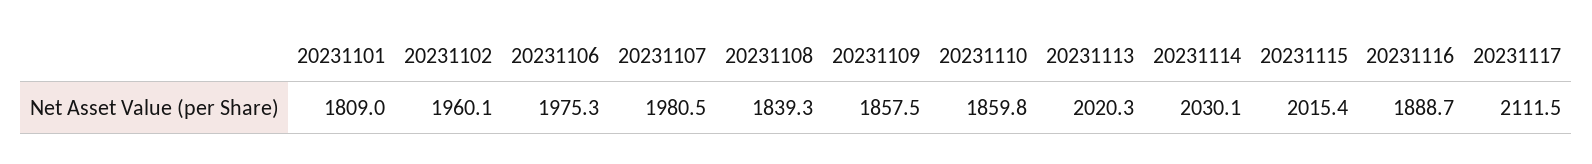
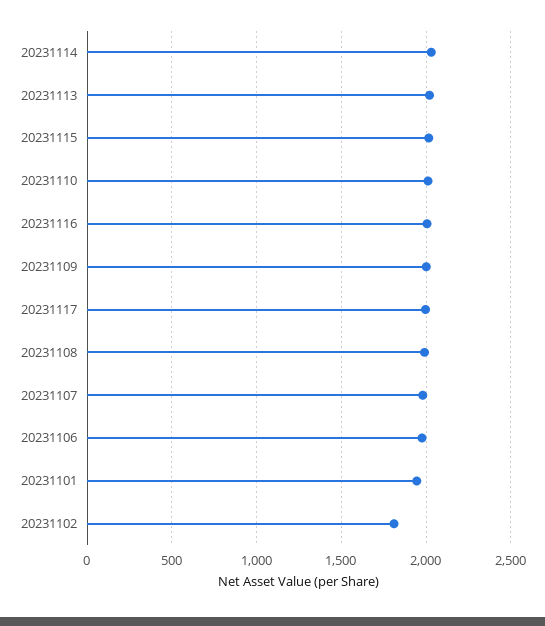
  {
-   "20231101": 1809,
+   "20231101": 1950,
-   "20231102": 1960.1,
+   "20231102": 1800,
    "20231106": 1975.3,
    "20231107": 1980.5,
-   "20231108": 1839.3,
+   "20231108": 2000,
-   "20231109": 1857.5,
+   "20231109": 2000,
-   "20231110": 1859.8,
+   "20231110": 2000,
    "20231113": 2020.3,
    "20231114": 2030.1,
    "20231115": 2015.4,
-   "20231116": 1888.7,
+   "20231116": 2000,
-   "20231117": 2111.5
+   "20231117": 2000
  }

